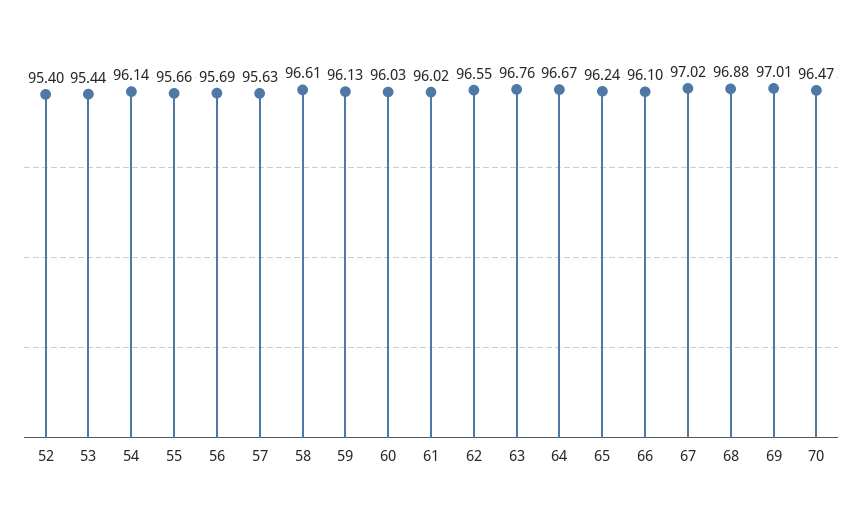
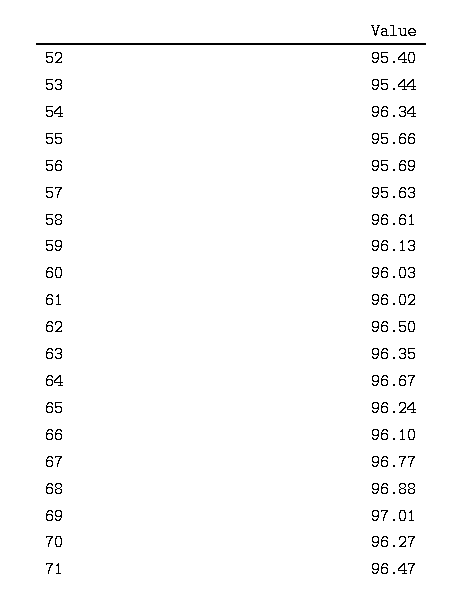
  {
    "52": 95.4,
    "53": 95.44,
-   "54": 96.14,
+   "54": 96.34,
    "55": 95.66,
    "56": 95.69,
    "57": 95.63,
    "58": 96.61,
    "59": 96.13,
    "60": 96.03,
    "61": 96.02,
-   "62": 96.55,
+   "62": 96.5,
-   "63": 96.76,
+   "63": 96.35,
    "64": 96.67,
    "65": 96.24,
    "66": 96.1,
-   "67": 97.02,
+   "67": 96.77,
    "68": 96.88,
    "69": 97.01,
-   "70": 96.47
+   "70": 96.27,
+   "71": 96.47
  }

